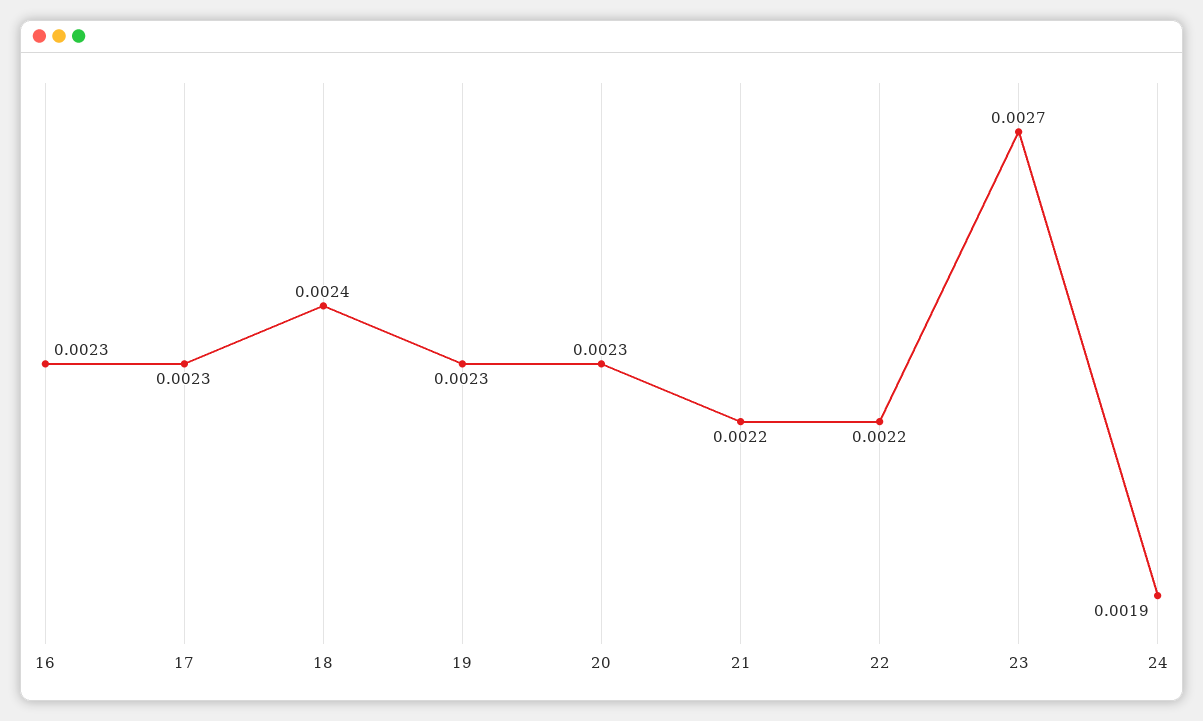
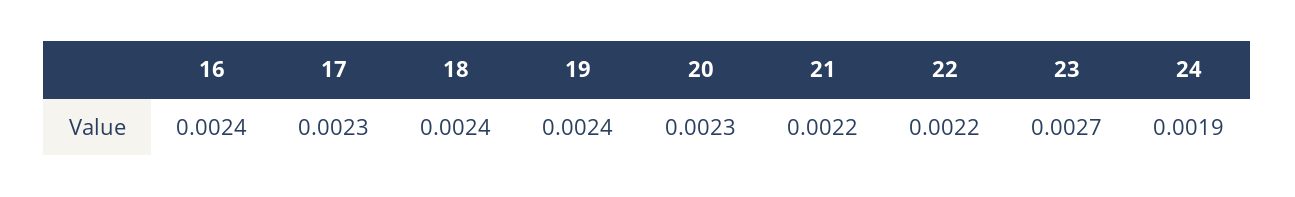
  {
-   "16": 0.0023,
+   "16": 0.0024,
    "17": 0.0023,
    "18": 0.0024,
-   "19": 0.0023,
+   "19": 0.0024,
    "20": 0.0023,
    "21": 0.0022,
    "22": 0.0022,
    "23": 0.0027,
    "24": 0.0019
  }

